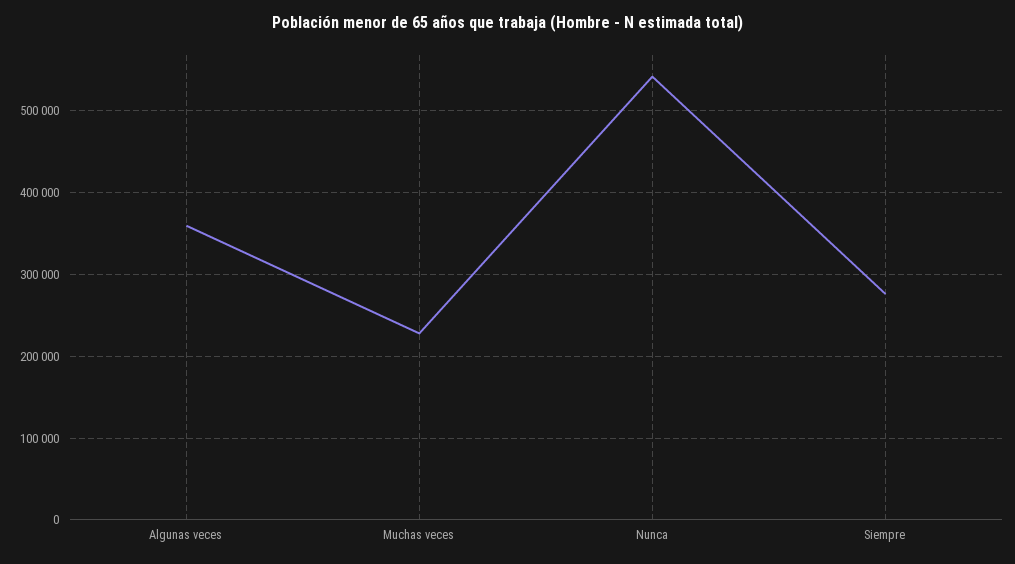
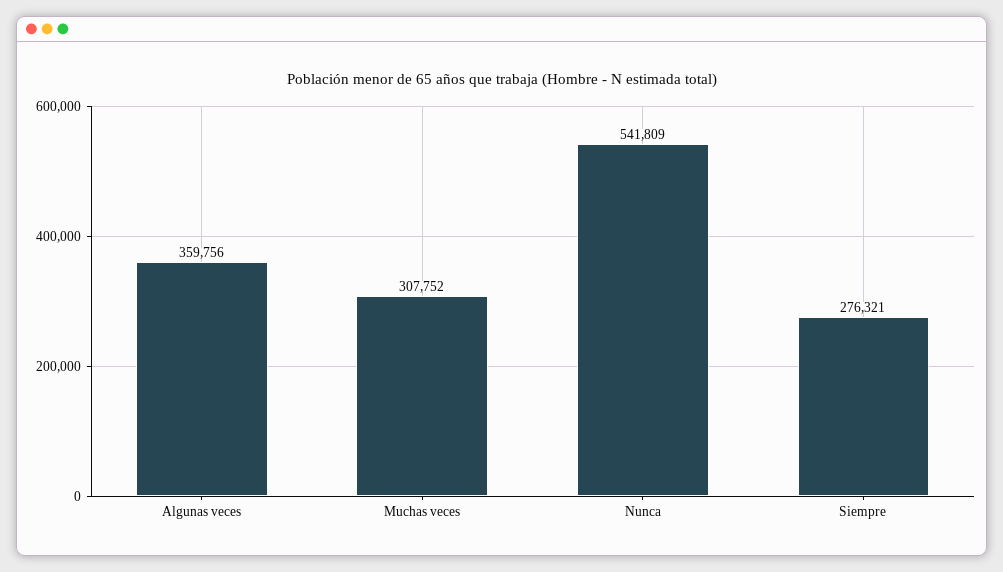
  {
    "Algunas veces": 359756,
-   "Muchas veces": 230000,
+   "Muchas veces": 307752,
    "Nunca": 541809,
    "Siempre": 276321
  }

